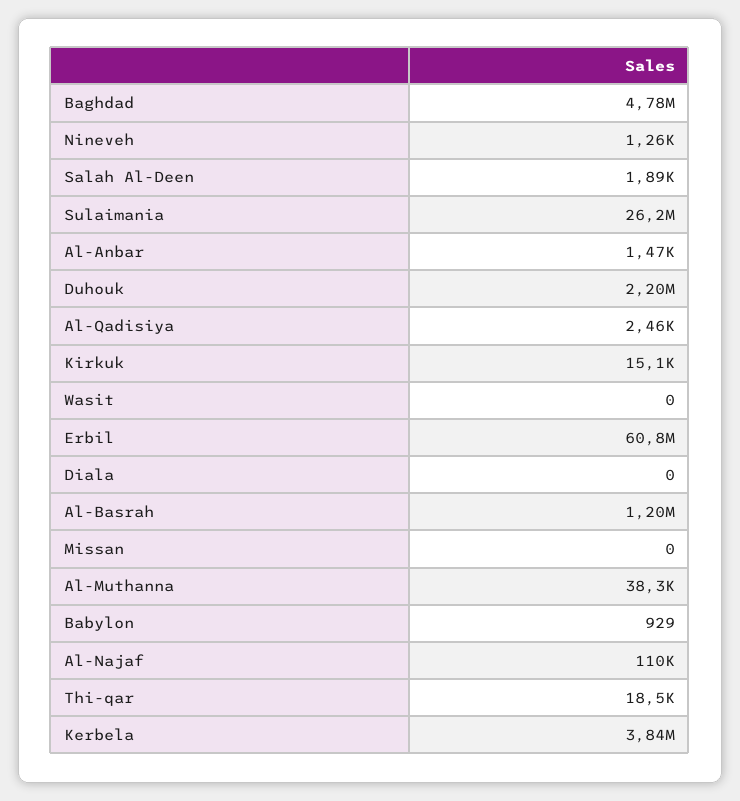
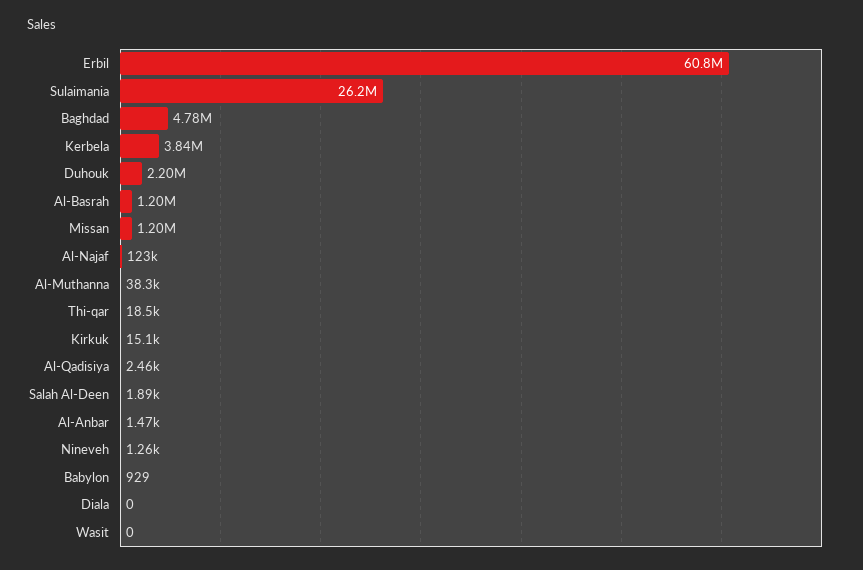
  {
    "Baghdad": 4780000,
    "Nineveh": 1260,
    "Salah Al-Deen": 1890,
    "Sulaimania": 26200000,
    "Al-Anbar": 1470,
    "Duhouk": 2200000,
    "Al-Qadisiya": 2460,
    "Kirkuk": 15100,
    "Wasit": 0,
    "Erbil": 60800000,
    "Diala": 0,
    "Al-Basrah": 1200000,
-   "Missan": 0,
+   "Missan": 1200000,
    "Al-Muthanna": 38300,
    "Babylon": 929,
-   "Al-Najaf": 110000,
+   "Al-Najaf": 123000,
    "Thi-qar": 18500,
    "Kerbela": 3840000
  }

